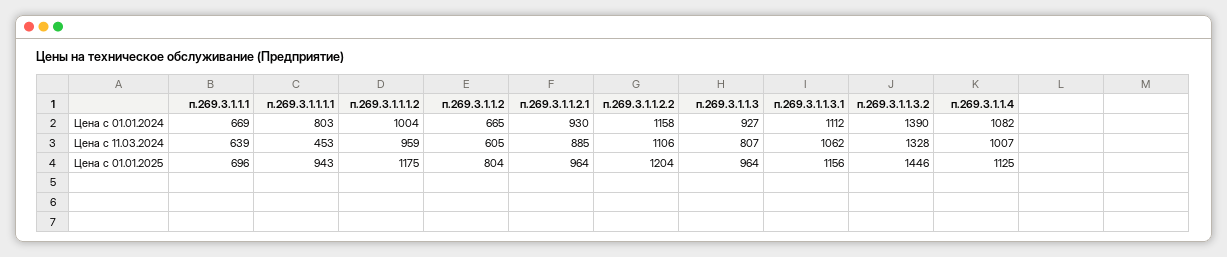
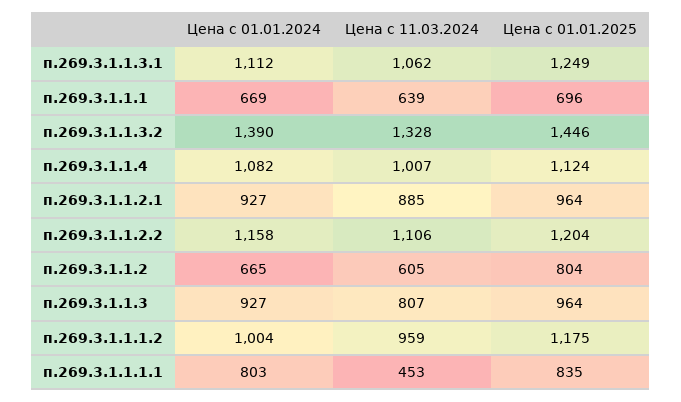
  {
    "п.269.3.1.1.1": {
      "Цена с 01.01.2024": 669,
      "Цена с 11.03.2024": 639,
      "Цена с 01.01.2025": 696
    },
    "п.269.3.1.1.1.1": {
      "Цена с 01.01.2024": 803,
      "Цена с 11.03.2024": 453,
-     "Цена с 01.01.2025": 943
+     "Цена с 01.01.2025": 835
    },
    "п.269.3.1.1.1.2": {
      "Цена с 01.01.2024": 1004,
      "Цена с 11.03.2024": 959,
      "Цена с 01.01.2025": 1175
    },
    "п.269.3.1.1.2": {
      "Цена с 01.01.2024": 665,
      "Цена с 11.03.2024": 605,
      "Цена с 01.01.2025": 804
    },
    "п.269.3.1.1.2.1": {
-     "Цена с 01.01.2024": 930,
+     "Цена с 01.01.2024": 927,
      "Цена с 11.03.2024": 885,
      "Цена с 01.01.2025": 964
    },
    "п.269.3.1.1.2.2": {
      "Цена с 01.01.2024": 1158,
      "Цена с 11.03.2024": 1106,
      "Цена с 01.01.2025": 1204
    },
    "п.269.3.1.1.3": {
      "Цена с 01.01.2024": 927,
      "Цена с 11.03.2024": 807,
      "Цена с 01.01.2025": 964
    },
    "п.269.3.1.1.3.1": {
      "Цена с 01.01.2024": 1112,
      "Цена с 11.03.2024": 1062,
-     "Цена с 01.01.2025": 1156
+     "Цена с 01.01.2025": 1249
    },
    "п.269.3.1.1.3.2": {
      "Цена с 01.01.2024": 1390,
      "Цена с 11.03.2024": 1328,
      "Цена с 01.01.2025": 1446
    },
    "п.269.3.1.1.4": {
      "Цена с 01.01.2024": 1082,
      "Цена с 11.03.2024": 1007,
-     "Цена с 01.01.2025": 1125
+     "Цена с 01.01.2025": 1124
    }
  }

